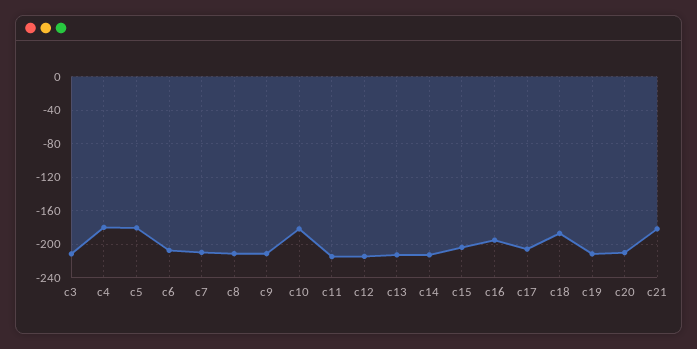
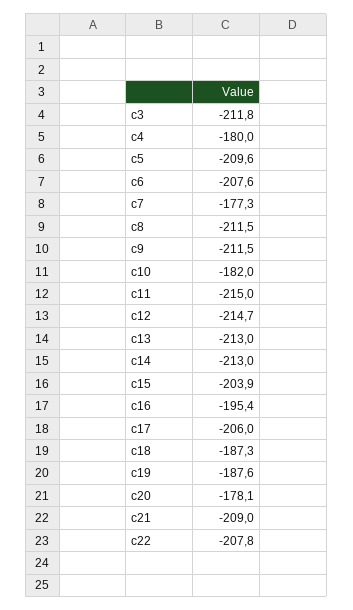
  {
    "c3": -211.8,
    "c4": -180,
-   "c5": -180,
+   "c5": -209.6,
    "c6": -207.6,
-   "c7": -210,
+   "c7": -177.3,
    "c8": -211.5,
    "c9": -211.5,
    "c10": -182,
    "c11": -215,
    "c12": -214.7,
    "c13": -213,
    "c14": -213,
    "c15": -203.9,
    "c16": -195.4,
    "c17": -206,
    "c18": -187.3,
-   "c19": -210,
+   "c19": -187.6,
-   "c20": -210,
+   "c20": -178.1,
-   "c21": -180
+   "c21": -209,
+   "c22": -207.8
  }

